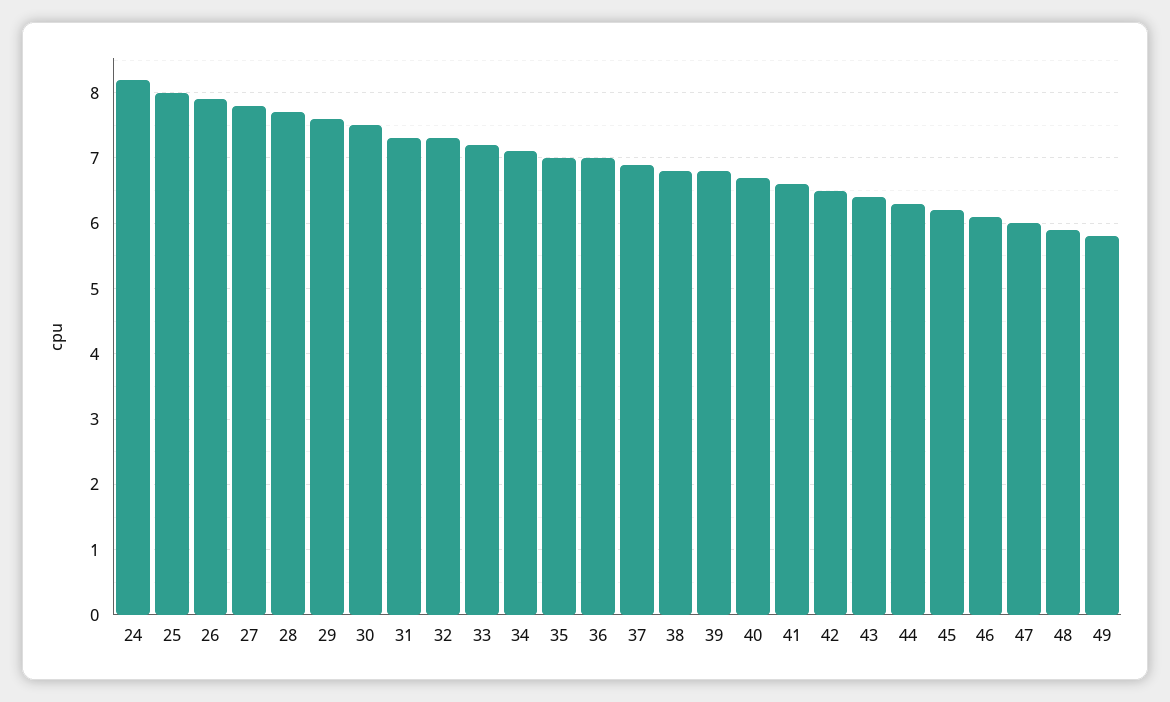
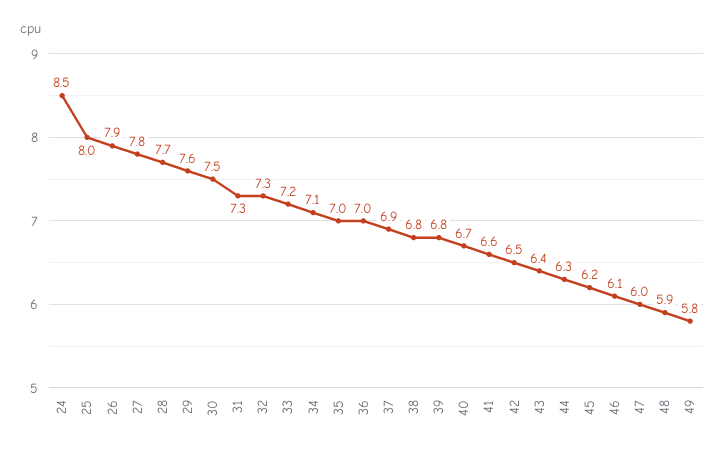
  {
-   "24": 8.2,
+   "24": 8.5,
    "25": 8,
    "26": 7.9,
    "27": 7.8,
    "28": 7.7,
    "29": 7.6,
    "30": 7.5,
    "31": 7.3,
    "32": 7.3,
    "33": 7.2,
    "34": 7.1,
    "35": 7,
    "36": 7,
    "37": 6.9,
    "38": 6.8,
    "39": 6.8,
    "40": 6.7,
    "41": 6.6,
    "42": 6.5,
    "43": 6.4,
    "44": 6.3,
    "45": 6.2,
    "46": 6.1,
    "47": 6,
    "48": 5.9,
    "49": 5.8
  }

